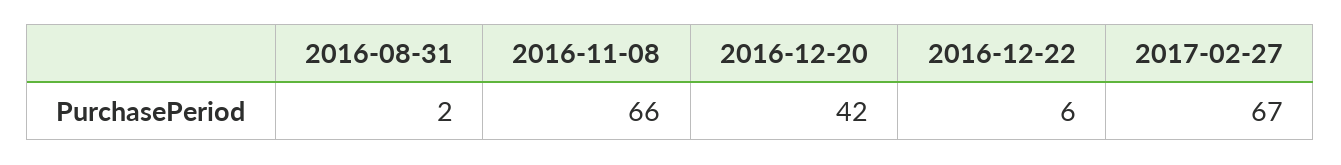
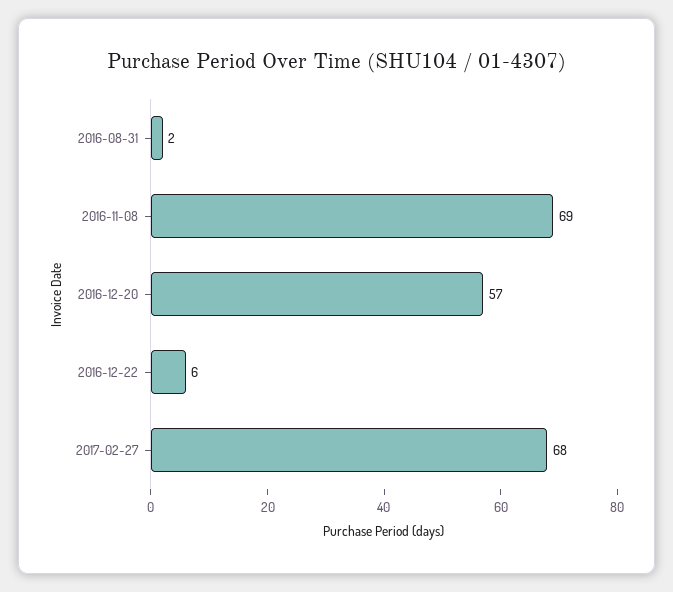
  {
    "2016-08-31": 2,
-   "2016-11-08": 66,
+   "2016-11-08": 69,
-   "2016-12-20": 42,
+   "2016-12-20": 57,
    "2016-12-22": 6,
-   "2017-02-27": 67
+   "2017-02-27": 68
  }

